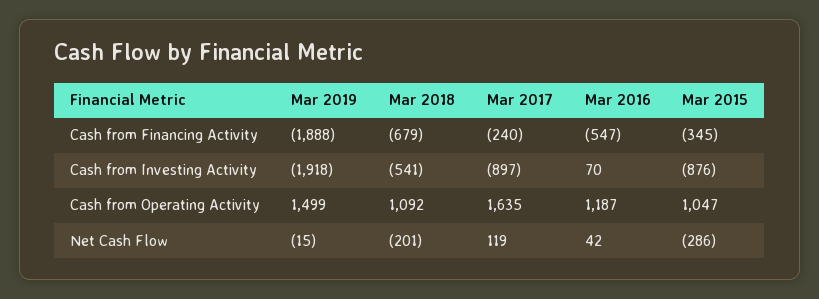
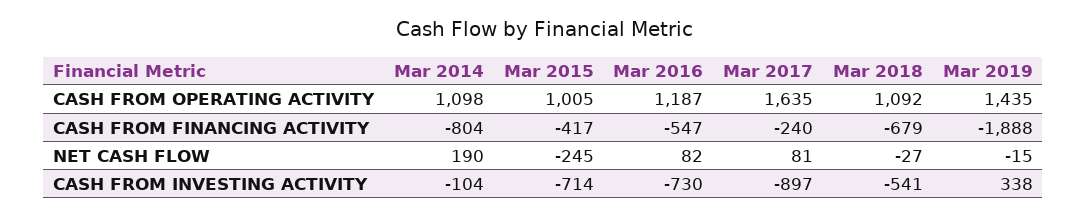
  {
    "Mar 2019": {
      "Cash from Financing Activity": -1888,
-     "Cash from Investing Activity": -1918,
+     "Cash from Investing Activity": 338,
-     "Cash from Operating Activity": 1499,
+     "Cash from Operating Activity": 1435,
      "Net Cash Flow": -15
    },
    "Mar 2018": {
      "Cash from Financing Activity": -679,
      "Cash from Investing Activity": -541,
      "Cash from Operating Activity": 1092,
-     "Net Cash Flow": -201
+     "Net Cash Flow": -27
    },
    "Mar 2017": {
      "Cash from Financing Activity": -240,
      "Cash from Investing Activity": -897,
      "Cash from Operating Activity": 1635,
-     "Net Cash Flow": 119
+     "Net Cash Flow": 81
    },
    "Mar 2016": {
      "Cash from Financing Activity": -547,
-     "Cash from Investing Activity": 70,
+     "Cash from Investing Activity": -730,
      "Cash from Operating Activity": 1187,
-     "Net Cash Flow": 42
+     "Net Cash Flow": 82
    },
    "Mar 2015": {
-     "Cash from Financing Activity": -345,
+     "Cash from Financing Activity": -417,
-     "Cash from Investing Activity": -876,
+     "Cash from Investing Activity": -714,
-     "Cash from Operating Activity": 1047,
+     "Cash from Operating Activity": 1005,
-     "Net Cash Flow": -286
+     "Net Cash Flow": -245
-   }
+   },
+   "Mar 2014": {
+     "Cash from Operating Activity": 1098,
+     "Cash from Financing Activity": -804,
+     "Net Cash Flow": 190,
+     "Cash from Investing Activity": -104
+   }
  }

